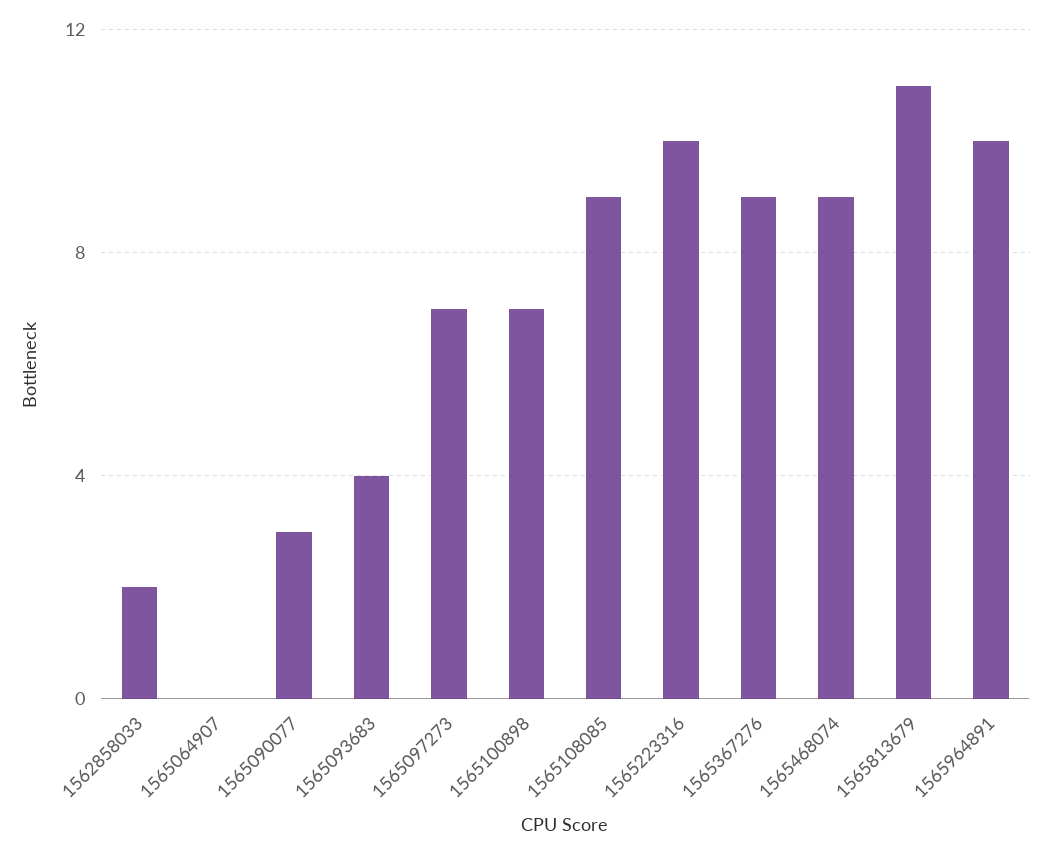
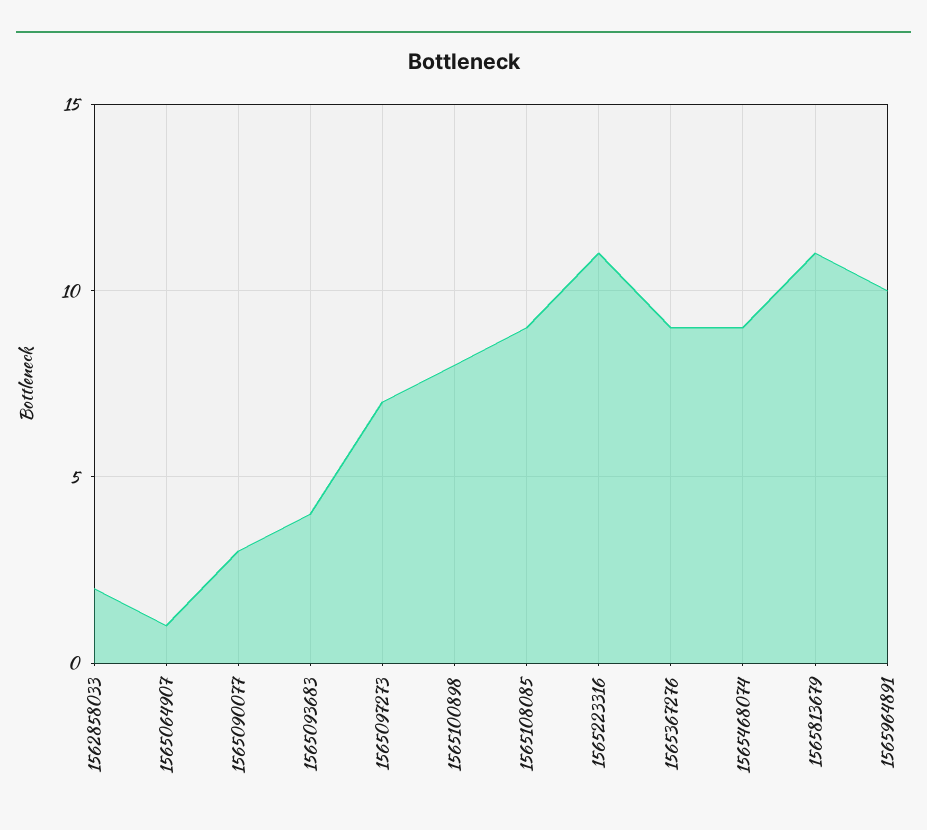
  {
    "1562858033": 2,
-   "1565064907": 0,
+   "1565064907": 1,
    "1565090077": 3,
    "1565093683": 4,
    "1565097273": 7,
-   "1565100898": 7,
+   "1565100898": 8,
    "1565108085": 9,
-   "1565223316": 10,
+   "1565223316": 11,
    "1565367276": 9,
    "1565468074": 9,
    "1565813679": 11,
    "1565964891": 10
  }

